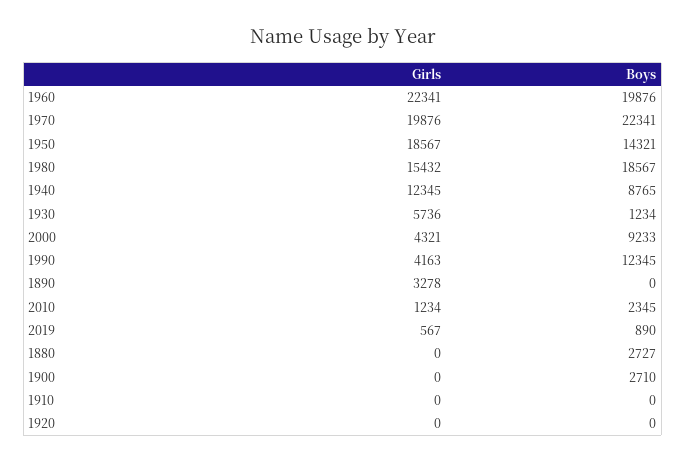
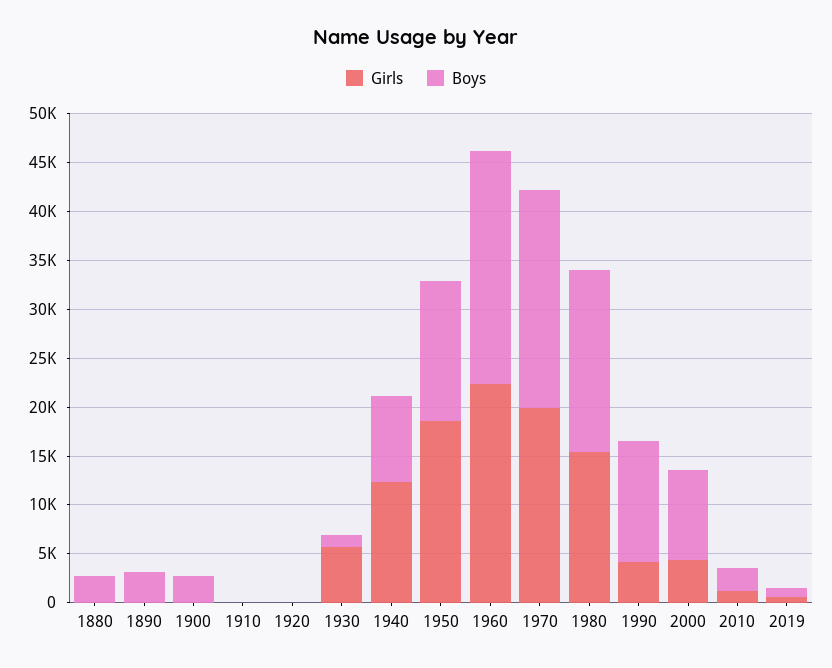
  {
    "Girls": {
      "1960": 22341,
      "1970": 19876,
      "1950": 18567,
      "1980": 15432,
      "1940": 12345,
      "1930": 5736,
      "2000": 4321,
      "1990": 4163,
-     "1890": 3278,
+     "1890": 0,
      "2010": 1234,
      "2019": 567,
      "1880": 0,
      "1900": 0,
      "1910": 0,
      "1920": 0
    },
    "Boys": {
-     "1960": 19876,
+     "1960": 24000,
      "1970": 22341,
      "1950": 14321,
      "1980": 18567,
      "1940": 8765,
      "1930": 1234,
      "2000": 9233,
      "1990": 12345,
-     "1890": 0,
+     "1890": 3000,
      "2010": 2345,
      "2019": 890,
      "1880": 2727,
      "1900": 2710,
      "1910": 0,
      "1920": 0
    }
  }

